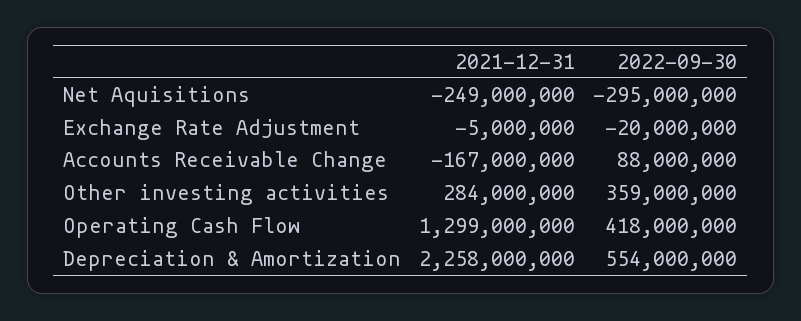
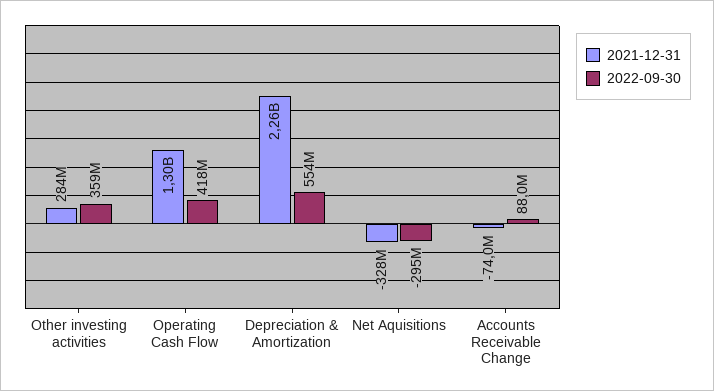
  {
    "2021-12-31": {
-     "Net Aquisitions": -249000000,
+     "Net Aquisitions": -328000000,
-     "Exchange Rate Adjustment": -5000000,
-     "Accounts Receivable Change": -167000000,
+     "Accounts Receivable Change": -74000000,
      "Other investing activities": 284000000,
      "Operating Cash Flow": 1299000000,
      "Depreciation & Amortization": 2258000000
    },
    "2022-09-30": {
      "Net Aquisitions": -295000000,
-     "Exchange Rate Adjustment": -20000000,
      "Accounts Receivable Change": 88000000,
      "Other investing activities": 359000000,
      "Operating Cash Flow": 418000000,
      "Depreciation & Amortization": 554000000
    }
  }

